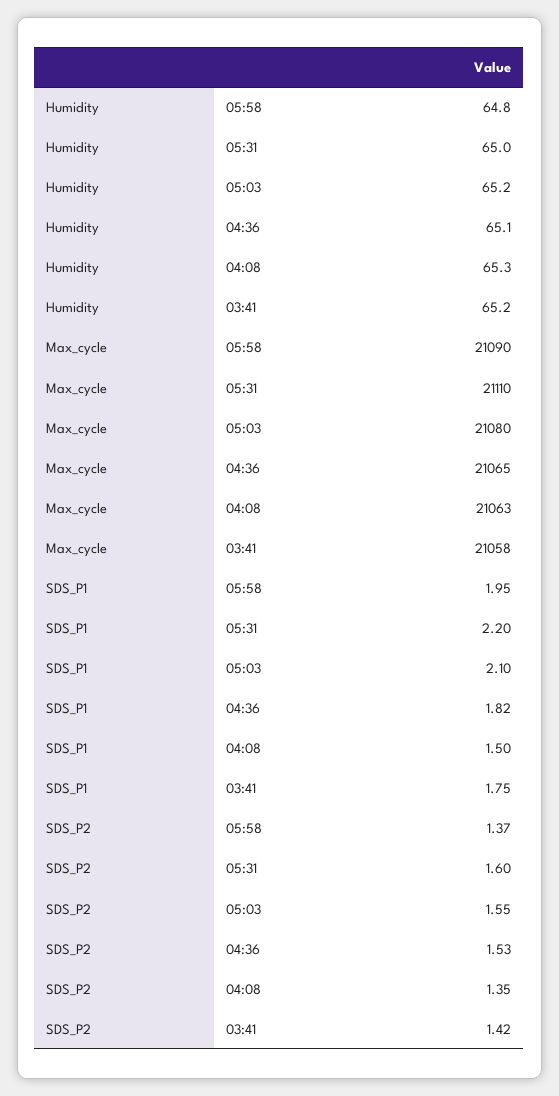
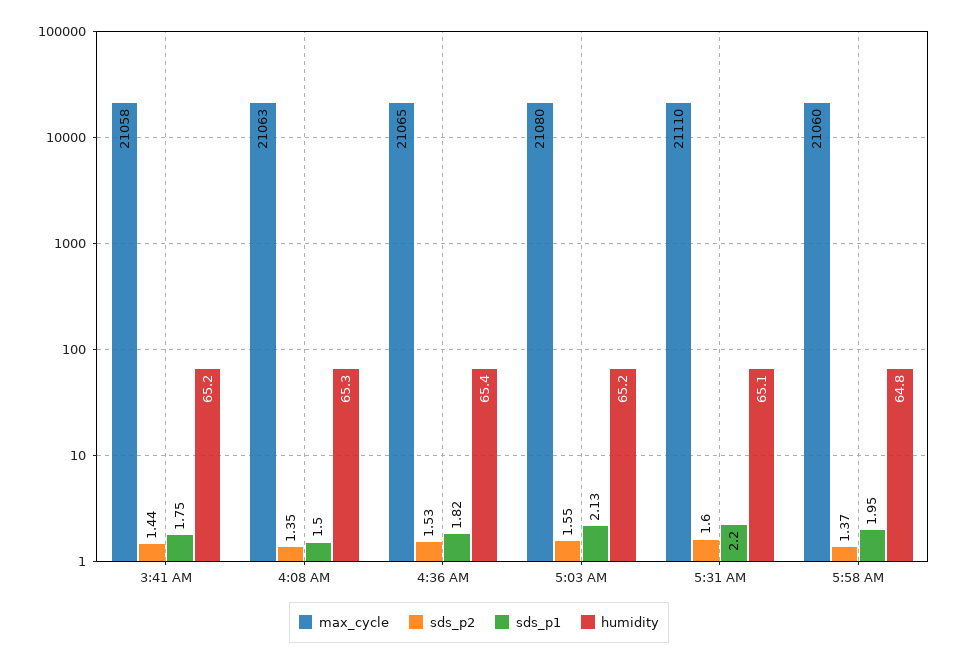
  {
    "Humidity": {
      "05:58": 64.8,
-     "05:31": 65,
+     "05:31": 65.1,
      "05:03": 65.2,
-     "04:36": 65.1,
+     "04:36": 65.4,
      "04:08": 65.3,
      "03:41": 65.2
    },
    "Max_cycle": {
-     "05:58": 21090,
+     "05:58": 21060,
      "05:31": 21110,
      "05:03": 21080,
      "04:36": 21065,
      "04:08": 21063,
      "03:41": 21058
    },
    "SDS_P1": {
      "05:58": 1.95,
      "05:31": 2.2,
-     "05:03": 2.1,
+     "05:03": 2.13,
      "04:36": 1.82,
      "04:08": 1.5,
      "03:41": 1.75
    },
    "SDS_P2": {
      "05:58": 1.37,
      "05:31": 1.6,
      "05:03": 1.55,
      "04:36": 1.53,
      "04:08": 1.35,
-     "03:41": 1.42
+     "03:41": 1.44
    }
  }

